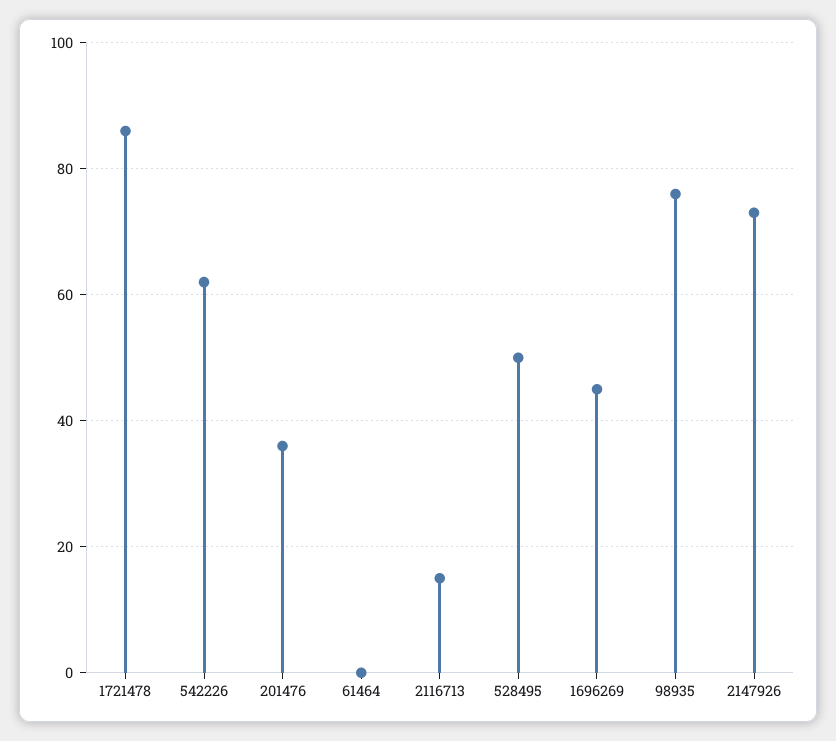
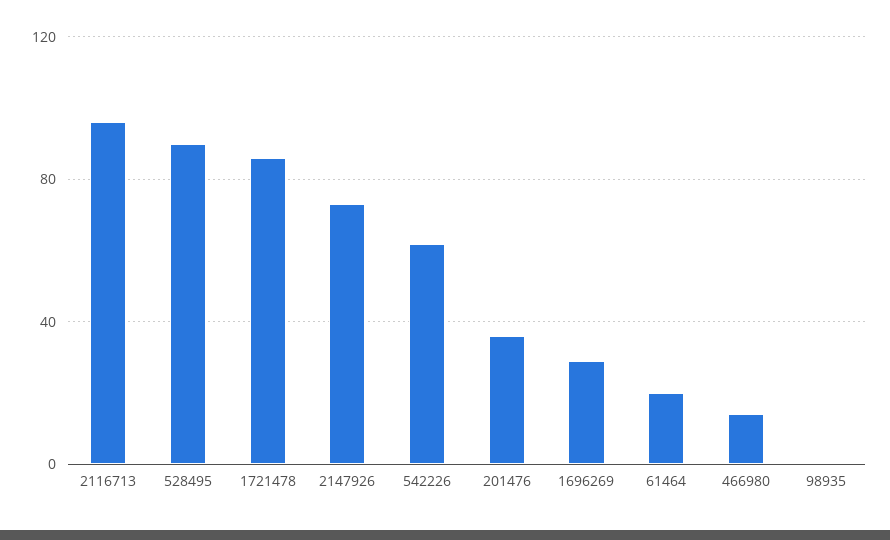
  {
    "1721478": 85,
    "542226": 60,
    "201476": 35,
-   "61464": 0,
+   "61464": 20,
-   "2116713": 15,
+   "2116713": 95,
-   "528495": 50,
+   "528495": 90,
-   "1696269": 45,
+   "1696269": 30,
-   "98935": 75,
+   "98935": 0,
-   "2147926": 75
+   "2147926": 75,
+   "466980": 15
  }

